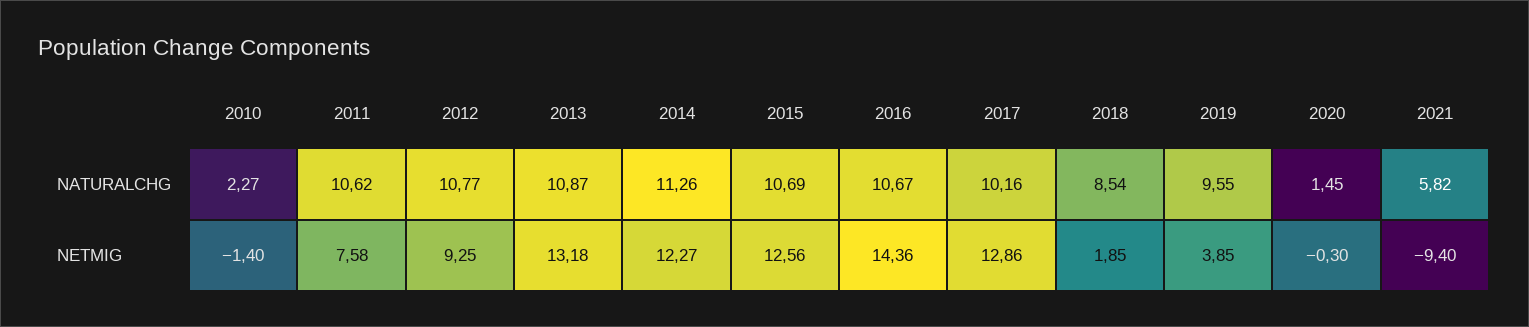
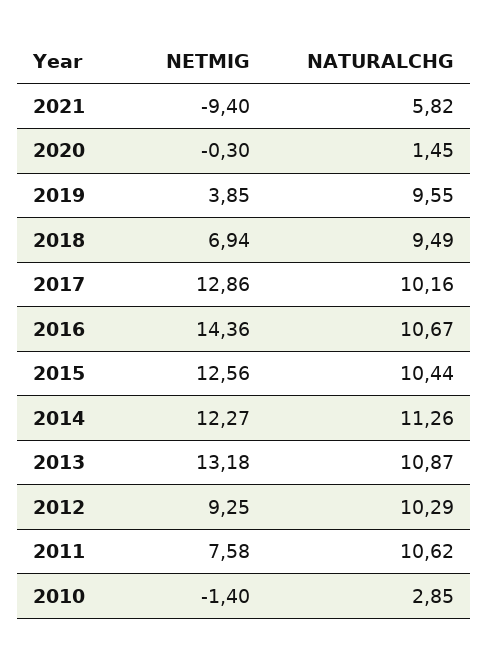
  {
    "2010": {
-     "NATURALCHG": 2.27,
+     "NATURALCHG": 2.85,
      "NETMIG": -1.4
    },
    "2011": {
      "NATURALCHG": 10.62,
      "NETMIG": 7.58
    },
    "2012": {
-     "NATURALCHG": 10.77,
+     "NATURALCHG": 10.29,
      "NETMIG": 9.25
    },
    "2013": {
      "NATURALCHG": 10.87,
      "NETMIG": 13.18
    },
    "2014": {
      "NATURALCHG": 11.26,
      "NETMIG": 12.27
    },
    "2015": {
-     "NATURALCHG": 10.69,
+     "NATURALCHG": 10.44,
      "NETMIG": 12.56
    },
    "2016": {
      "NATURALCHG": 10.67,
      "NETMIG": 14.36
    },
    "2017": {
      "NATURALCHG": 10.16,
      "NETMIG": 12.86
    },
    "2018": {
-     "NATURALCHG": 8.54,
+     "NATURALCHG": 9.49,
-     "NETMIG": 1.85
+     "NETMIG": 6.94
    },
    "2019": {
      "NATURALCHG": 9.55,
      "NETMIG": 3.85
    },
    "2020": {
      "NATURALCHG": 1.45,
      "NETMIG": -0.3
    },
    "2021": {
      "NATURALCHG": 5.82,
      "NETMIG": -9.4
    }
  }

